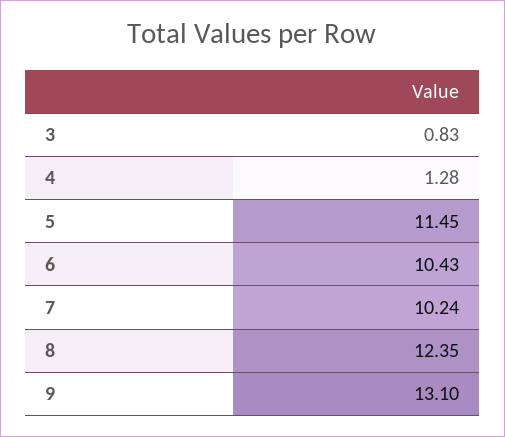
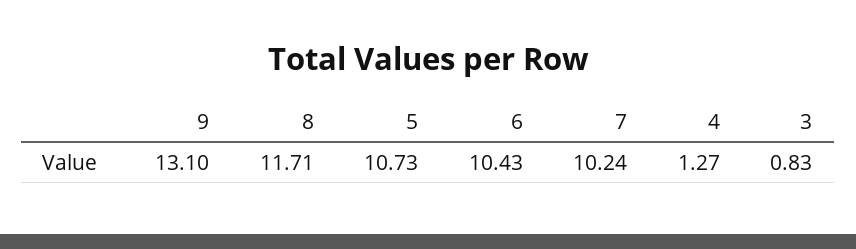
  {
    "3": 0.83,
-   "4": 1.28,
+   "4": 1.27,
-   "5": 11.45,
+   "5": 10.73,
    "6": 10.43,
    "7": 10.24,
-   "8": 12.35,
+   "8": 11.71,
    "9": 13.1
  }

